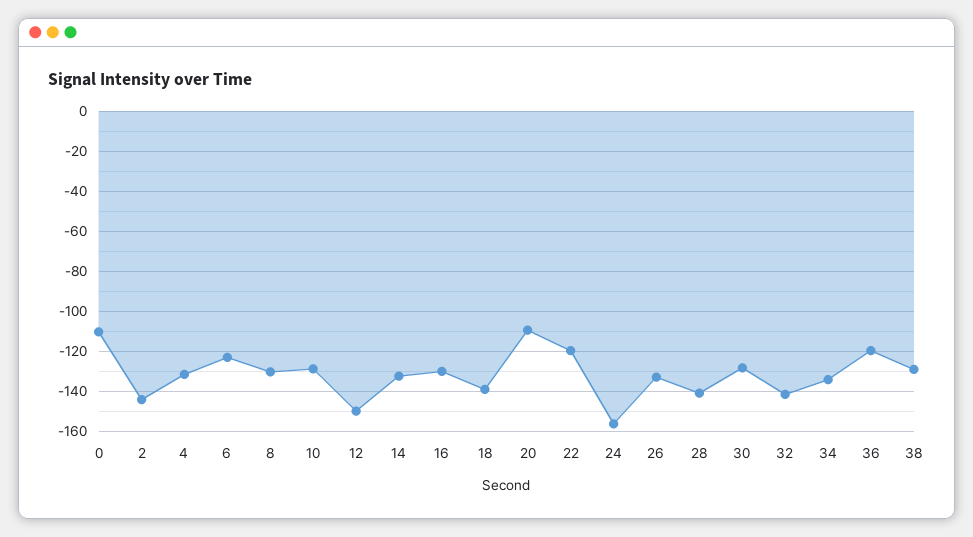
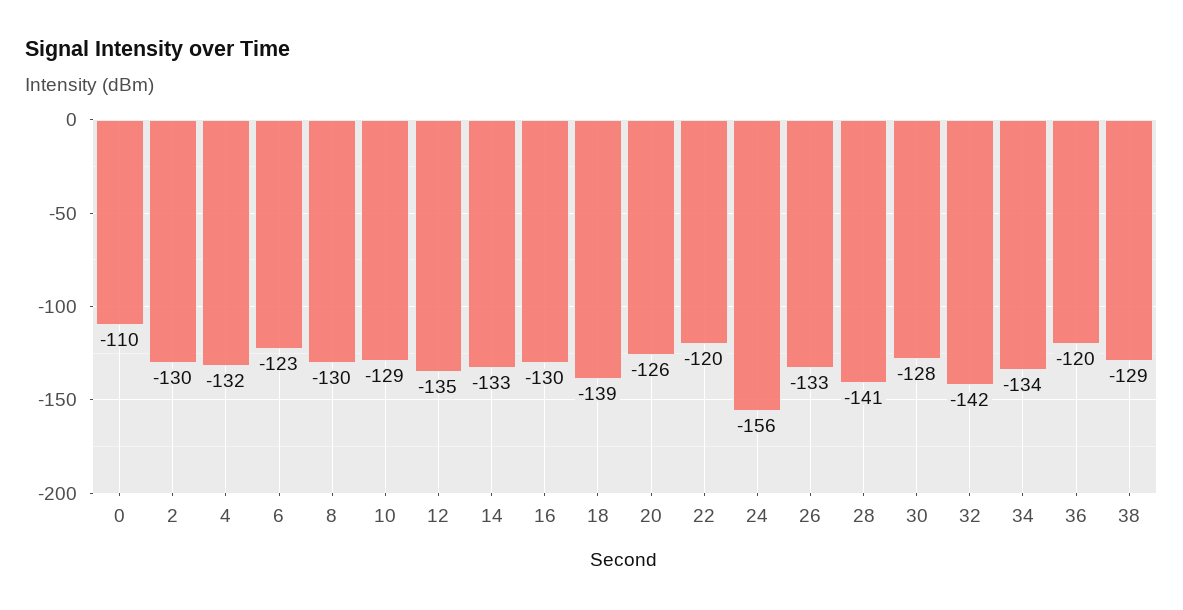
  {
    "0": -110,
-   "2": -145,
+   "2": -130,
    "4": -132,
    "6": -123,
    "8": -130,
    "10": -129,
-   "12": -150,
+   "12": -135,
    "14": -133,
    "16": -130,
    "18": -139,
-   "20": -110,
+   "20": -126,
    "22": -120,
    "24": -156,
    "26": -133,
    "28": -141,
    "30": -128,
    "32": -142,
    "34": -134,
    "36": -120,
    "38": -129
  }

